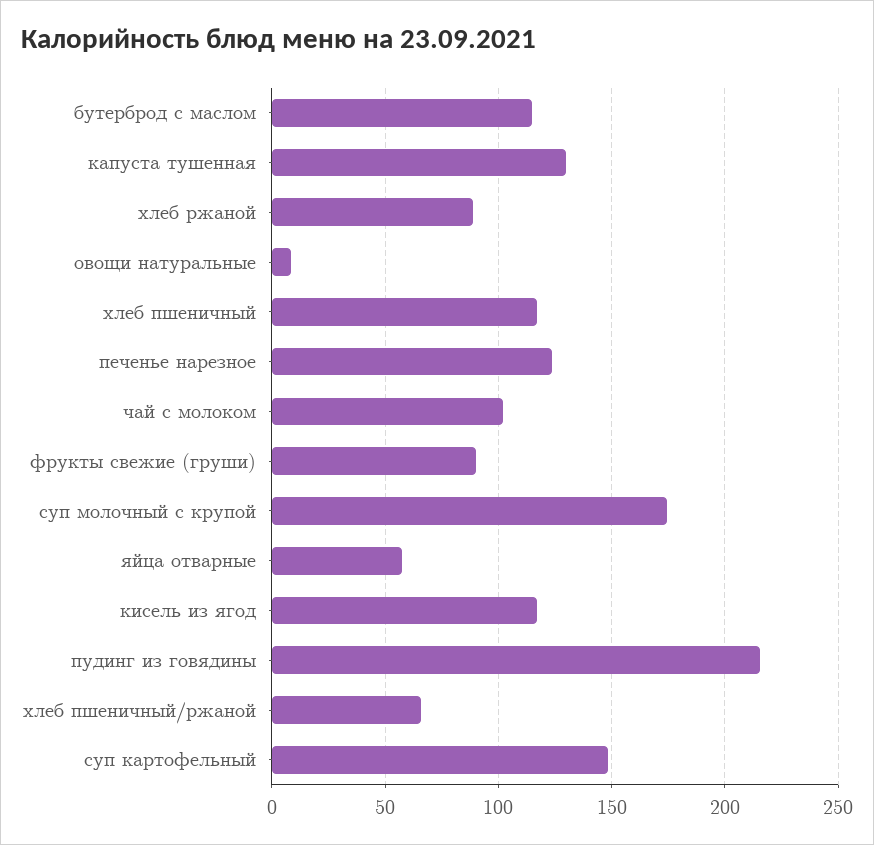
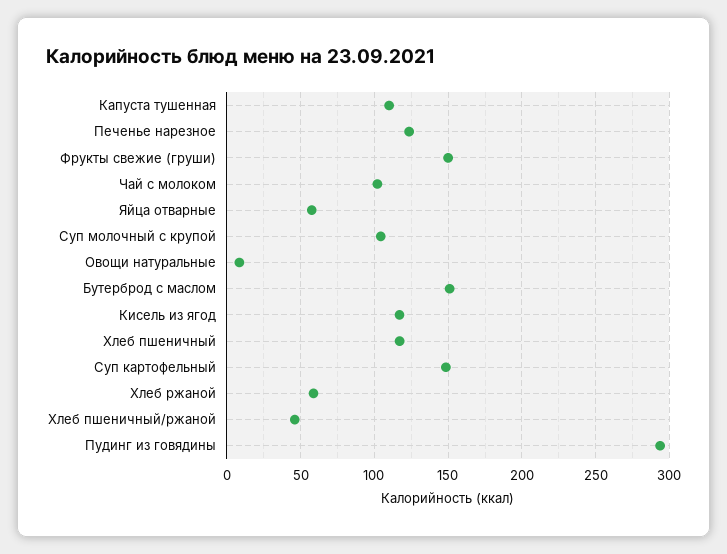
  {
-   "бутерброд с маслом": 115,
+   "бутерброд с маслом": 150,
-   "капуста тушенная": 130,
+   "капуста тушенная": 110,
-   "хлеб ржаной": 90,
+   "хлеб ржаной": 60,
    "овощи натуральные": 10,
    "хлеб пшеничный": 115,
    "печенье нарезное": 125,
    "чай с молоком": 100,
-   "фрукты свежие (груши)": 90,
+   "фрукты свежие (груши)": 150,
-   "суп молочный с крупой": 175,
+   "суп молочный с крупой": 105,
    "яйца отварные": 60,
    "кисель из ягод": 115,
-   "пудинг из говядины": 215,
+   "пудинг из говядины": 295,
-   "хлеб пшеничный/ржаной": 65,
+   "хлеб пшеничный/ржаной": 45,
    "суп картофельный": 150
  }

